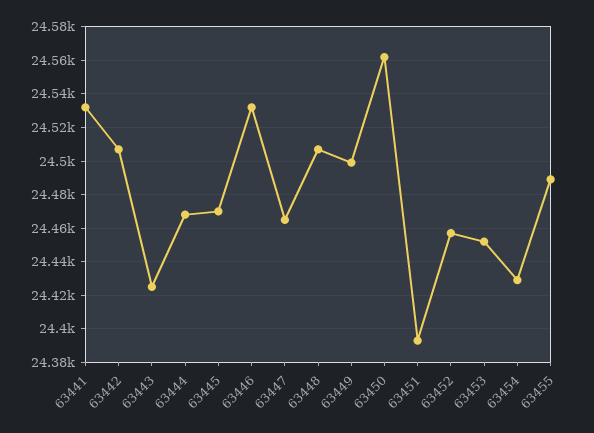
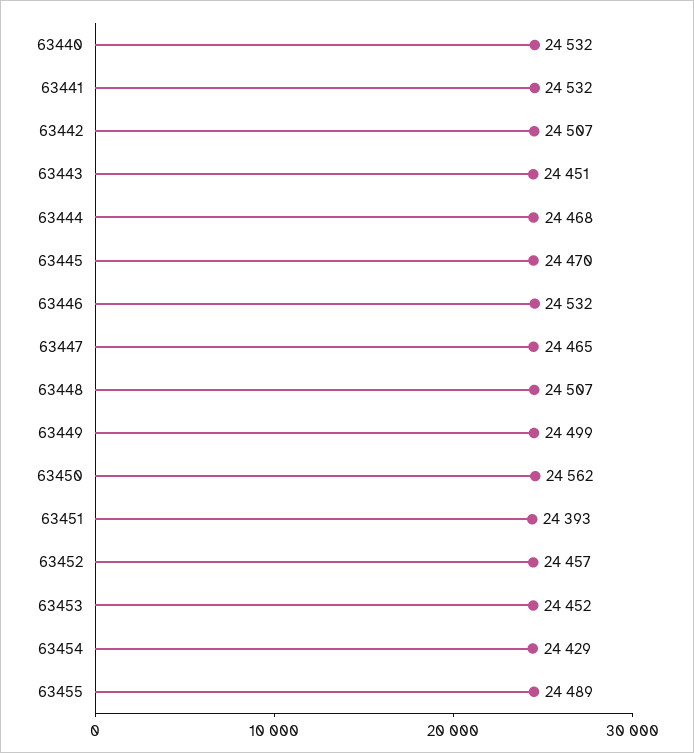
  {
    "63441": 24532,
    "63442": 24507,
-   "63443": 24425,
+   "63443": 24451,
    "63444": 24468,
    "63445": 24470,
    "63446": 24532,
    "63447": 24465,
    "63448": 24507,
    "63449": 24499,
    "63450": 24562,
    "63451": 24393,
    "63452": 24457,
    "63453": 24452,
    "63454": 24429,
-   "63455": 24489
+   "63455": 24489,
+   "63440": 24532
  }

